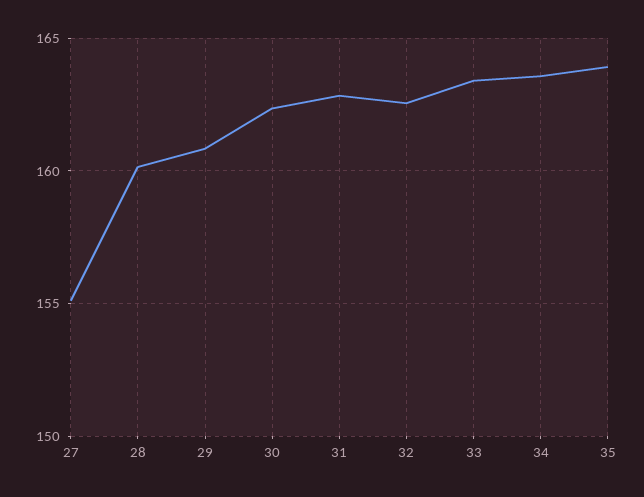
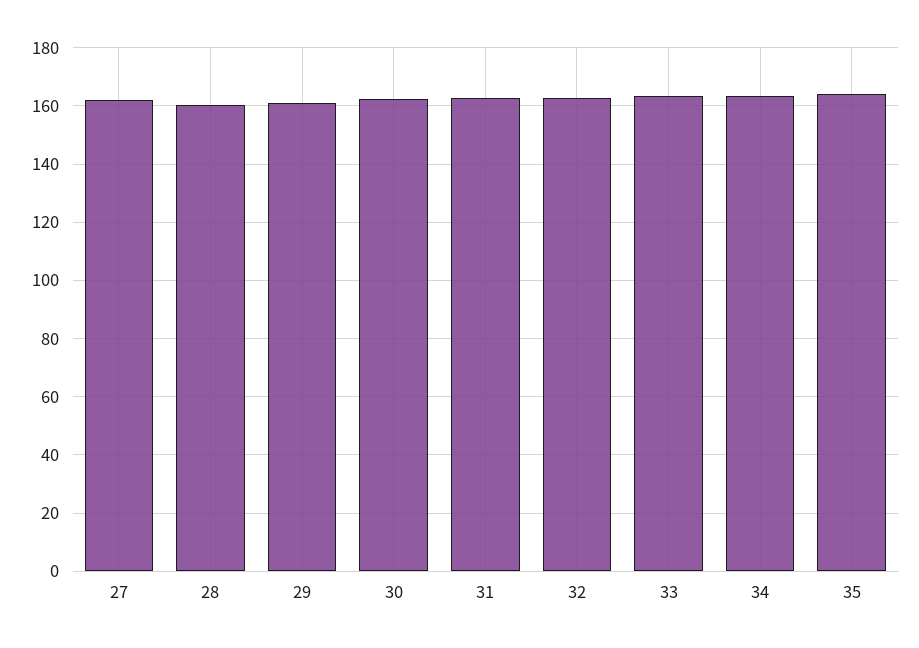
  {
-   "27": 155,
+   "27": 162.5,
    "28": 160,
    "29": 161,
    "30": 162.5,
    "31": 163,
    "32": 162.5,
    "33": 163.5,
    "34": 163.5,
    "35": 164
  }

